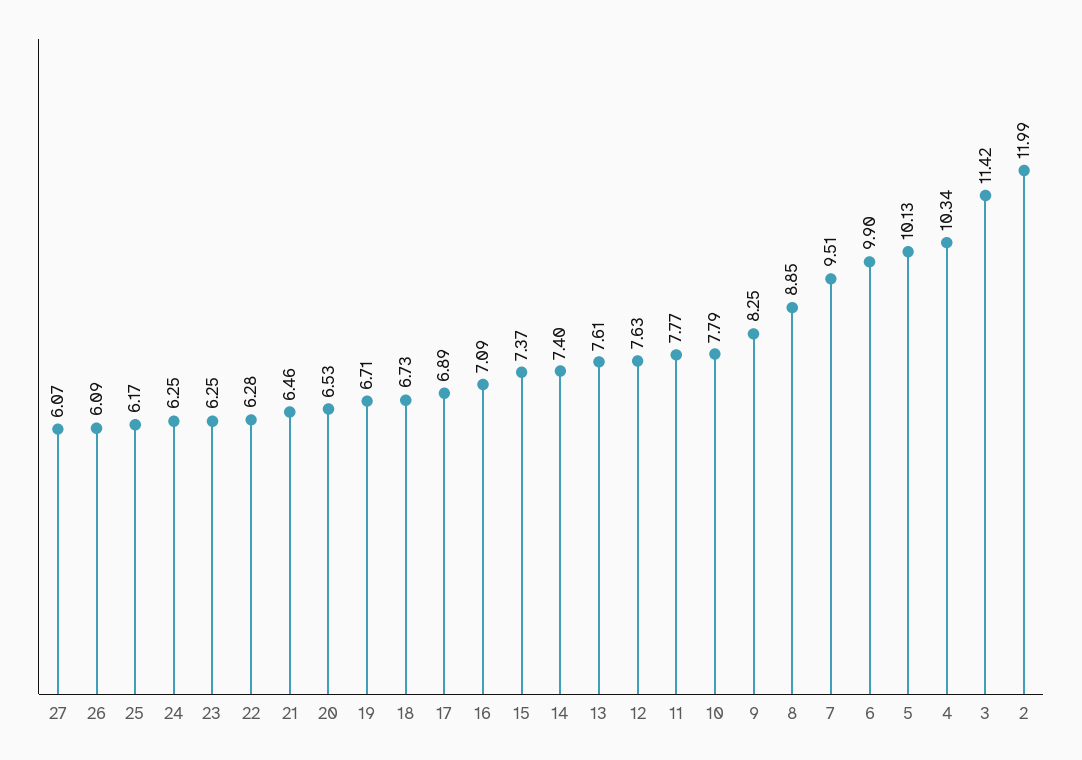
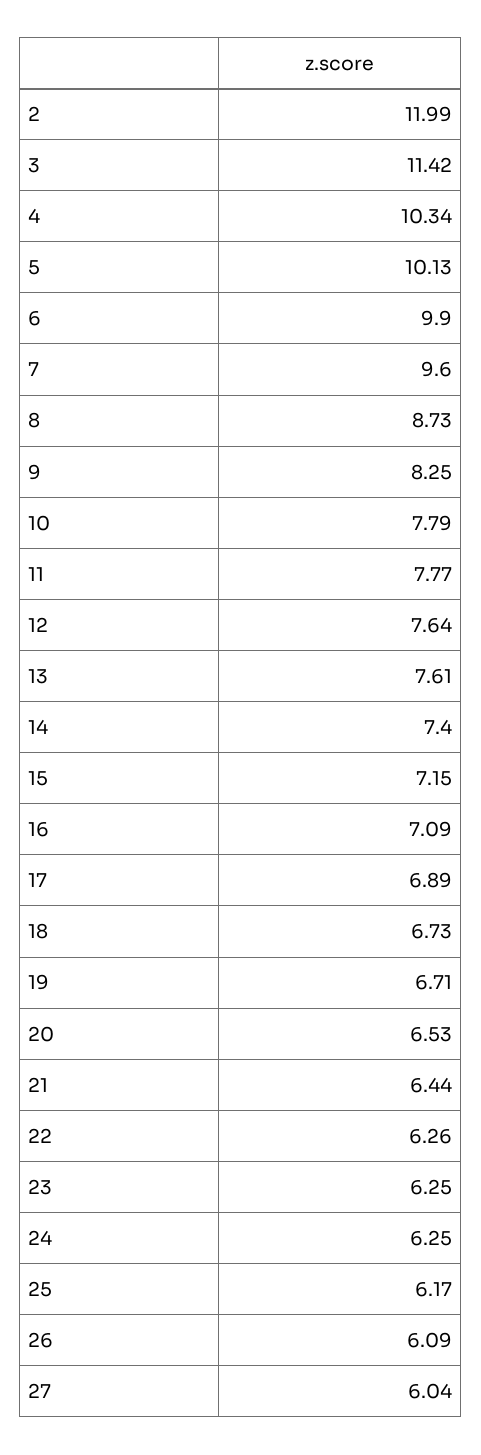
  {
-   "27": 6.07,
+   "27": 6.04,
    "26": 6.09,
    "25": 6.17,
    "24": 6.25,
    "23": 6.25,
-   "22": 6.28,
+   "22": 6.26,
-   "21": 6.46,
+   "21": 6.44,
    "20": 6.53,
    "19": 6.71,
    "18": 6.73,
    "17": 6.89,
    "16": 7.09,
-   "15": 7.37,
+   "15": 7.15,
    "14": 7.4,
    "13": 7.61,
-   "12": 7.63,
+   "12": 7.64,
    "11": 7.77,
    "10": 7.79,
    "9": 8.25,
-   "8": 8.85,
+   "8": 8.73,
-   "7": 9.51,
+   "7": 9.6,
    "6": 9.9,
    "5": 10.13,
    "4": 10.34,
    "3": 11.42,
    "2": 11.99
  }

